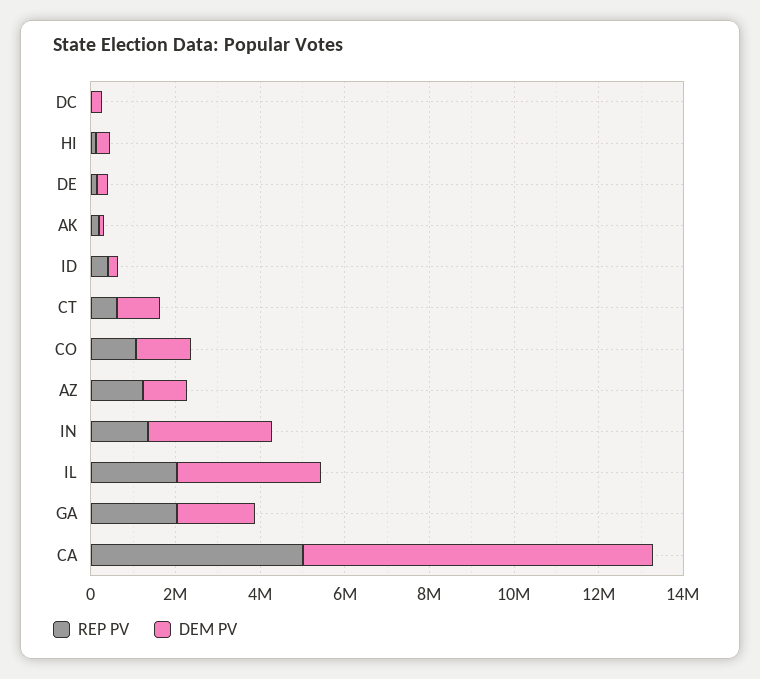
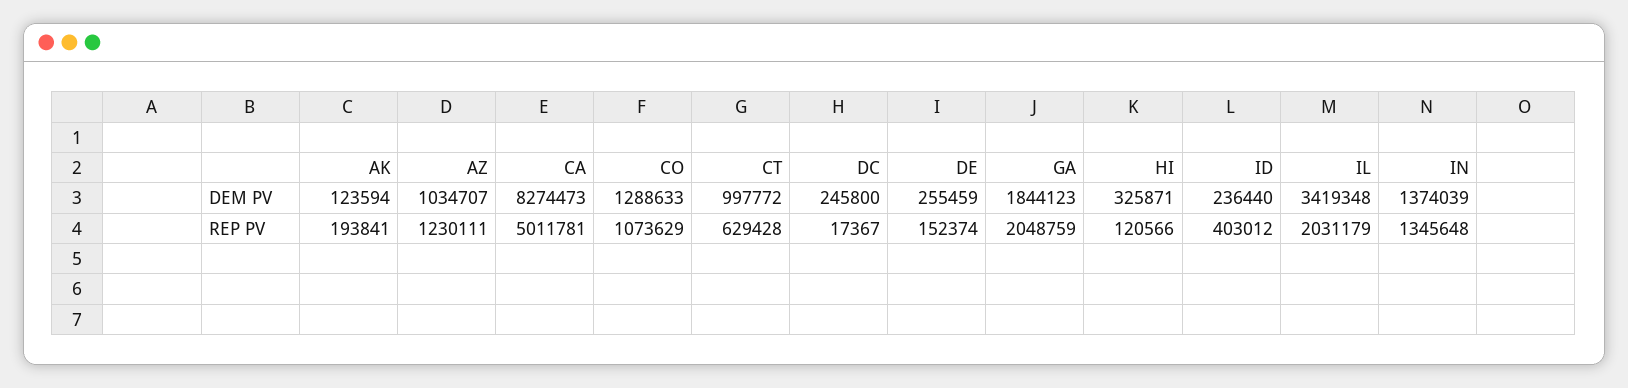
  {
    "REP PV": {
      "DC": 17367,
      "HI": 120566,
      "DE": 152374,
      "AK": 193841,
      "ID": 403012,
      "CT": 629428,
      "CO": 1073629,
      "AZ": 1230111,
      "IN": 1345648,
      "IL": 2031179,
      "GA": 2048759,
      "CA": 5011781
    },
    "DEM PV": {
      "DC": 245800,
      "HI": 325871,
      "DE": 255459,
      "AK": 123594,
      "ID": 236440,
      "CT": 997772,
      "CO": 1288633,
      "AZ": 1034707,
-     "IN": 3000000,
+     "IN": 1374039,
      "IL": 3419348,
      "GA": 1844123,
      "CA": 8274473
    }
  }

